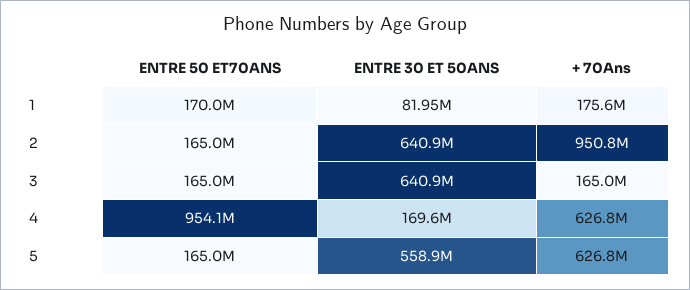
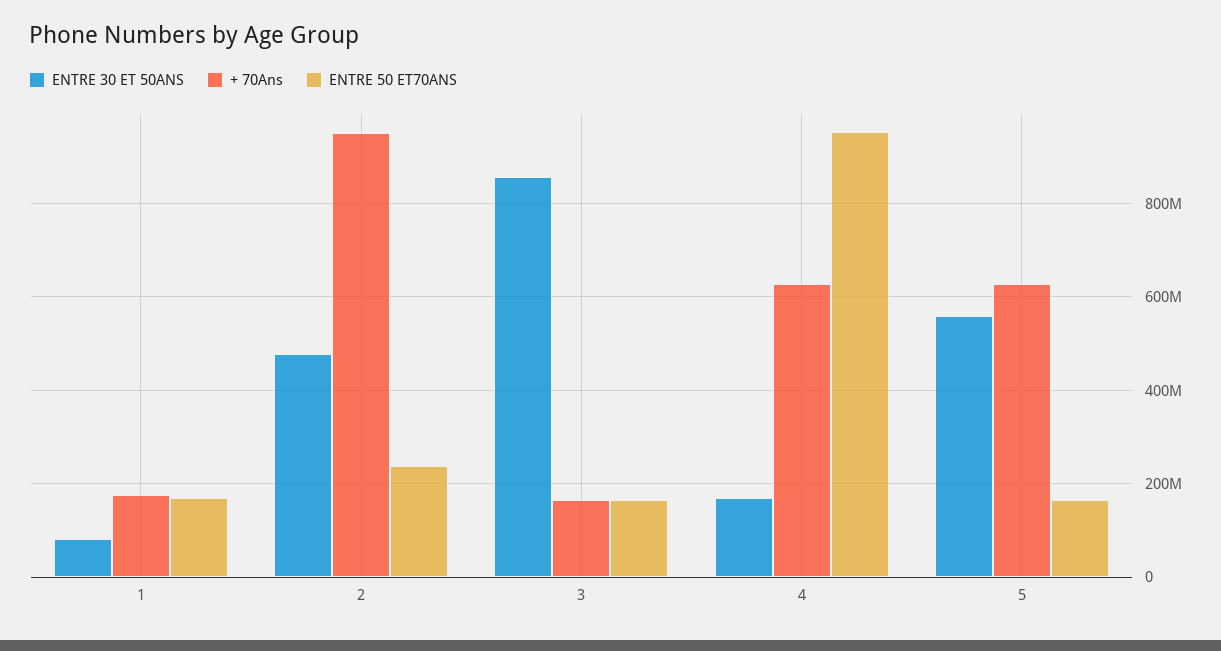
  {
    "ENTRE 50 ET70ANS": {
      "1": 170000000,
-     "2": 165000000,
+     "2": 240000000,
      "3": 165000000,
      "4": 954100000,
      "5": 165000000
    },
    "ENTRE 30 ET 50ANS": {
      "1": 81950000,
-     "2": 640900000,
+     "2": 480000000,
-     "3": 640900000,
+     "3": 860000000,
      "4": 169600000,
      "5": 558900000
    },
    "+ 70Ans": {
      "1": 175600000,
      "2": 950800000,
      "3": 165000000,
      "4": 626800000,
      "5": 626800000
    }
  }

